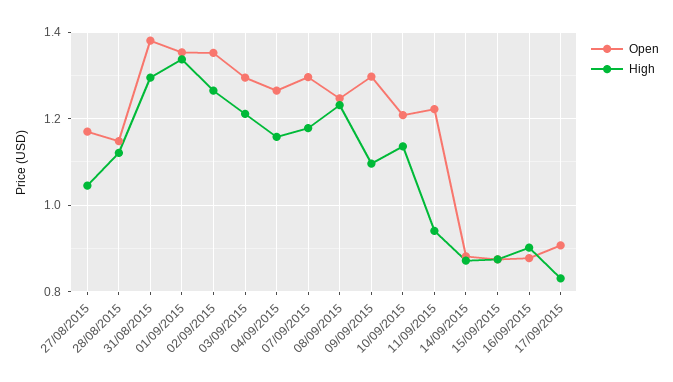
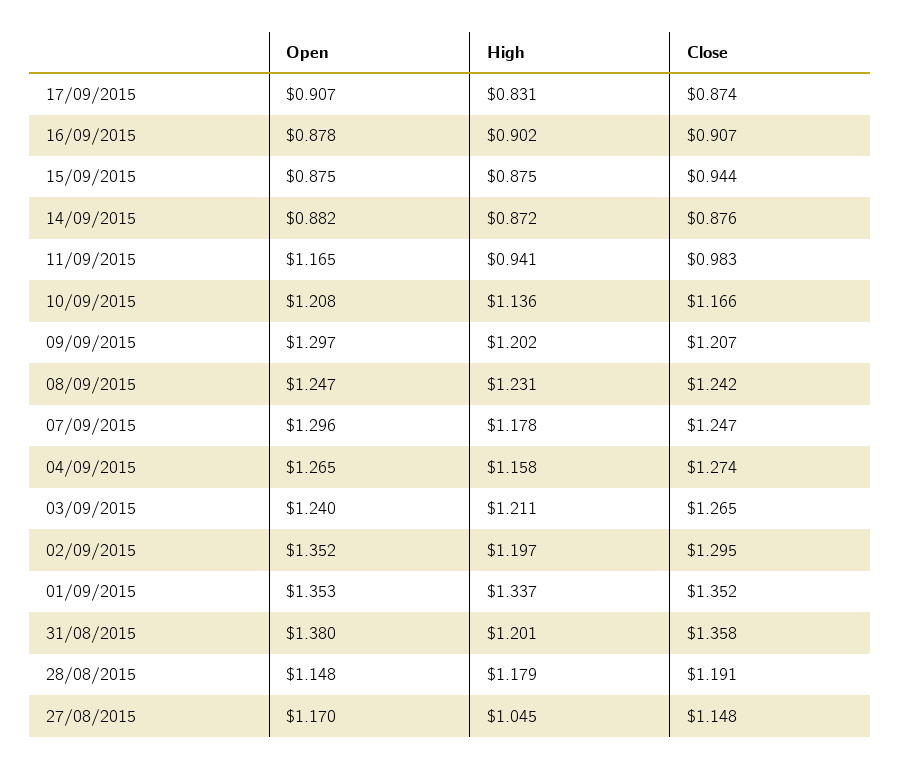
  {
    "Open": {
      "27/08/2015": 1.17,
      "28/08/2015": 1.148,
      "31/08/2015": 1.38,
      "01/09/2015": 1.353,
      "02/09/2015": 1.352,
-     "03/09/2015": 1.3,
+     "03/09/2015": 1.24,
      "04/09/2015": 1.265,
      "07/09/2015": 1.296,
      "08/09/2015": 1.247,
      "09/09/2015": 1.297,
      "10/09/2015": 1.208,
-     "11/09/2015": 1.22,
+     "11/09/2015": 1.165,
      "14/09/2015": 0.882,
      "15/09/2015": 0.875,
      "16/09/2015": 0.878,
      "17/09/2015": 0.907
    },
    "High": {
      "27/08/2015": 1.045,
-     "28/08/2015": 1.12,
+     "28/08/2015": 1.179,
-     "31/08/2015": 1.3,
+     "31/08/2015": 1.201,
      "01/09/2015": 1.337,
-     "02/09/2015": 1.26,
+     "02/09/2015": 1.197,
      "03/09/2015": 1.211,
      "04/09/2015": 1.158,
      "07/09/2015": 1.178,
      "08/09/2015": 1.231,
-     "09/09/2015": 1.1,
+     "09/09/2015": 1.202,
      "10/09/2015": 1.136,
      "11/09/2015": 0.941,
      "14/09/2015": 0.872,
      "15/09/2015": 0.875,
      "16/09/2015": 0.902,
      "17/09/2015": 0.831
-   }
+   },
+   "Close": {
+     "17/09/2015": 0.874,
+     "16/09/2015": 0.907,
+     "15/09/2015": 0.944,
+     "14/09/2015": 0.876,
+     "11/09/2015": 0.983,
+     "10/09/2015": 1.166,
+     "09/09/2015": 1.207,
+     "08/09/2015": 1.242,
+     "07/09/2015": 1.247,
+     "04/09/2015": 1.274,
+     "03/09/2015": 1.265,
+     "02/09/2015": 1.295,
+     "01/09/2015": 1.352,
+     "31/08/2015": 1.358,
+     "28/08/2015": 1.191,
+     "27/08/2015": 1.148
+   }
  }

